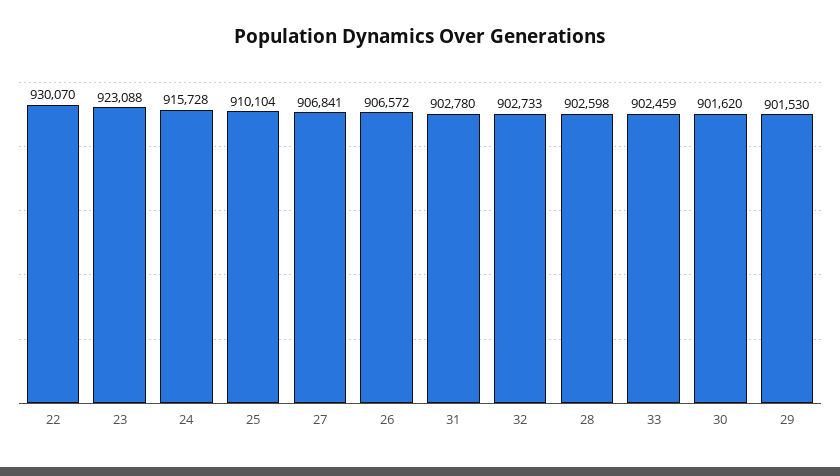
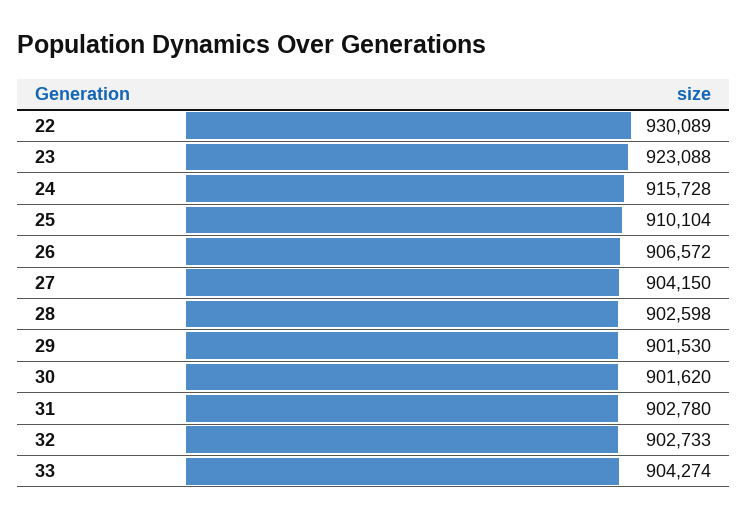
  {
-   "22": 930070,
+   "22": 930089,
    "23": 923088,
    "24": 915728,
    "25": 910104,
-   "27": 906841,
+   "27": 904150,
    "26": 906572,
    "31": 902780,
    "32": 902733,
    "28": 902598,
-   "33": 902459,
+   "33": 904274,
    "30": 901620,
    "29": 901530
  }

